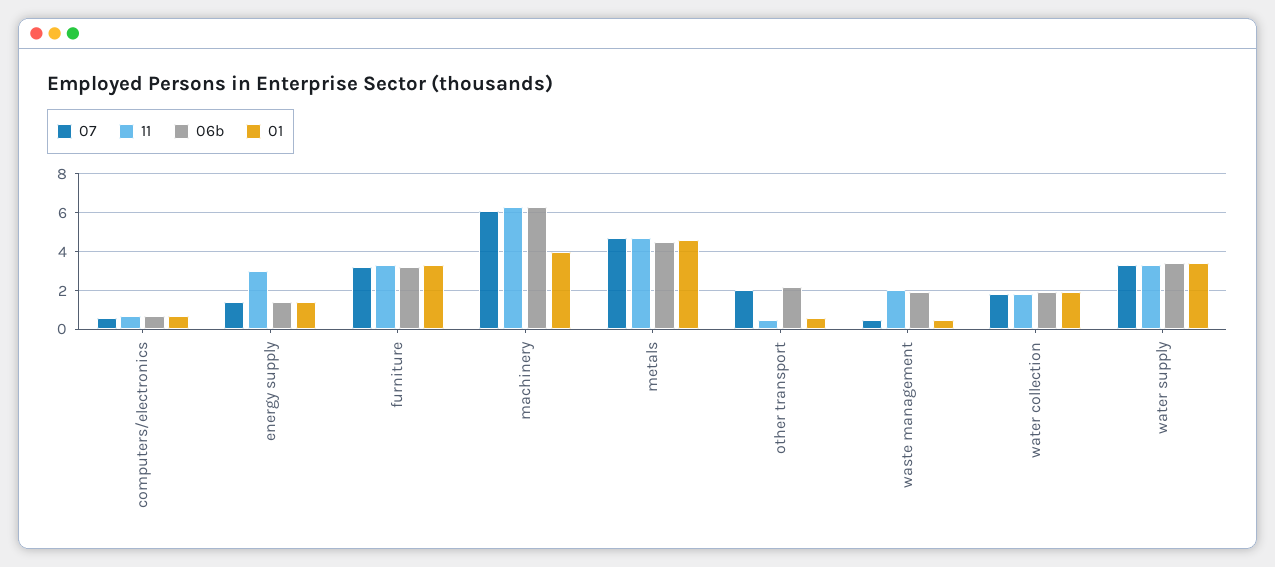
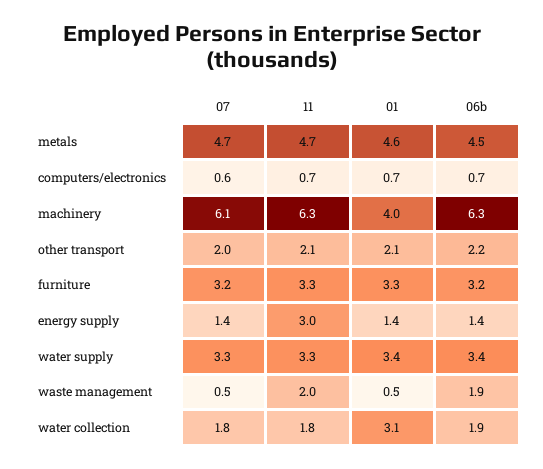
  {
    "07": {
      "computers/electronics": 0.6,
      "energy supply": 1.4,
      "furniture": 3.2,
      "machinery": 6.1,
      "metals": 4.7,
      "other transport": 2,
      "waste management": 0.5,
      "water collection": 1.8,
      "water supply": 3.3
    },
    "11": {
      "computers/electronics": 0.7,
      "energy supply": 3,
      "furniture": 3.3,
      "machinery": 6.3,
      "metals": 4.7,
-     "other transport": 0.5,
+     "other transport": 2.1,
      "waste management": 2,
      "water collection": 1.8,
      "water supply": 3.3
    },
    "06b": {
      "computers/electronics": 0.7,
      "energy supply": 1.4,
      "furniture": 3.2,
      "machinery": 6.3,
      "metals": 4.5,
      "other transport": 2.2,
      "waste management": 1.9,
      "water collection": 1.9,
      "water supply": 3.4
    },
    "01": {
      "computers/electronics": 0.7,
      "energy supply": 1.4,
      "furniture": 3.3,
      "machinery": 4,
      "metals": 4.6,
-     "other transport": 0.5,
+     "other transport": 2.1,
      "waste management": 0.5,
-     "water collection": 2,
+     "water collection": 3.1,
      "water supply": 3.4
    }
  }

